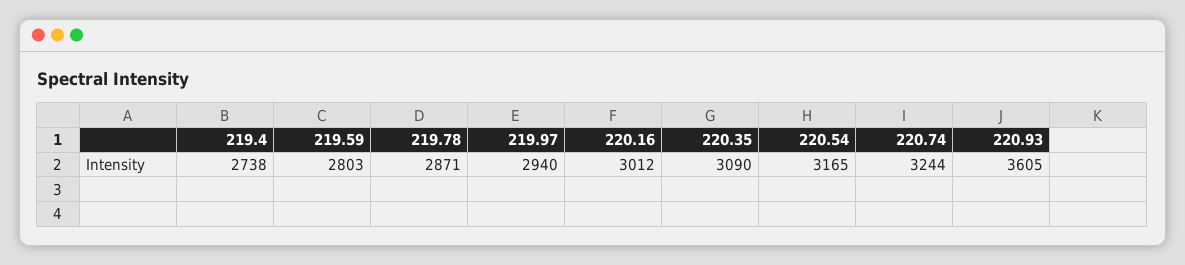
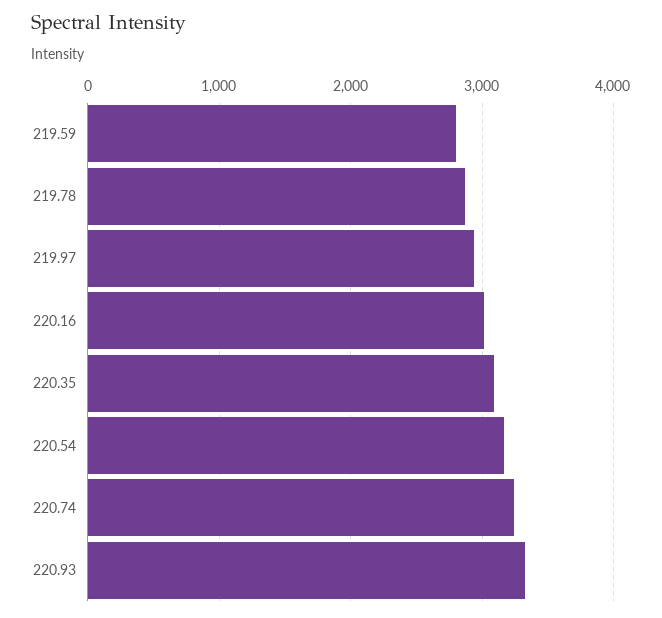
  {
-   "219.4": 2738,
    "219.59": 2803,
    "219.78": 2871,
    "219.97": 2940,
    "220.16": 3012,
    "220.35": 3090,
    "220.54": 3165,
    "220.74": 3244,
-   "220.93": 3605
+   "220.93": 3300
  }

